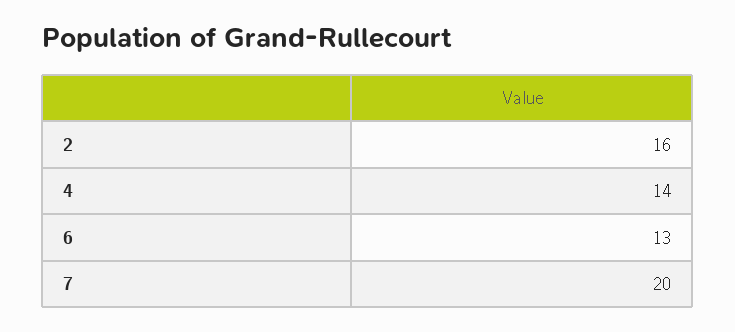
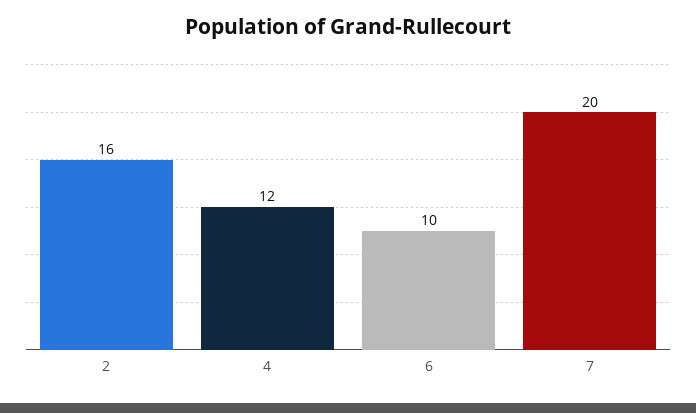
  {
    "2": 16,
-   "4": 14,
+   "4": 12,
-   "6": 13,
+   "6": 10,
    "7": 20
  }

